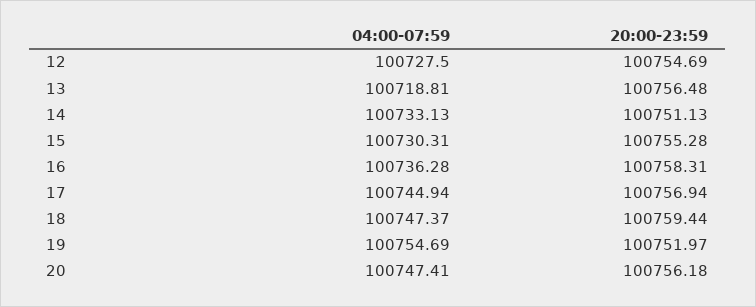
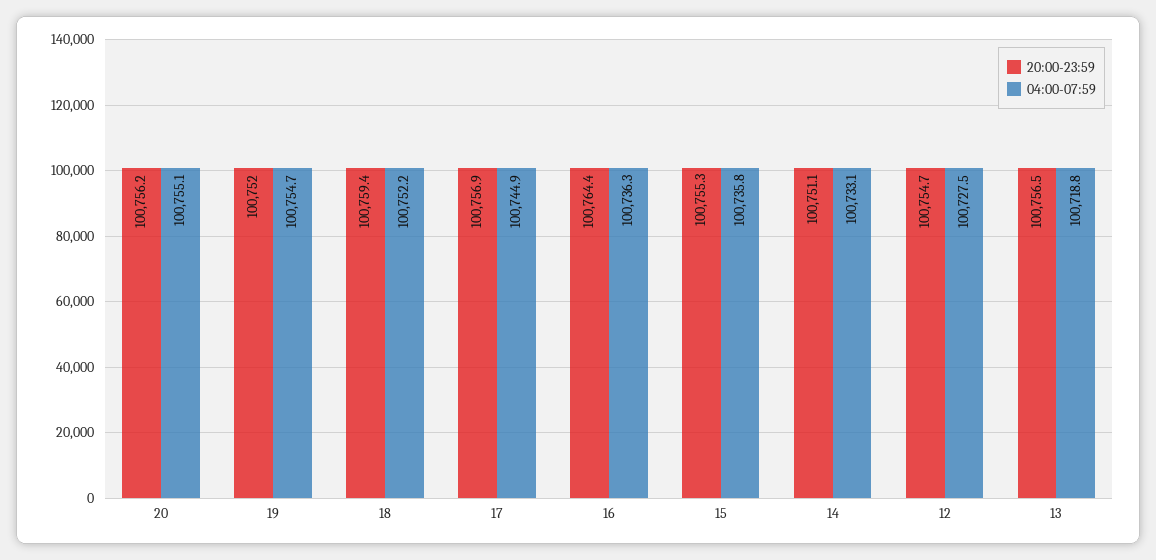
  {
    "04:00-07:59": {
      "12": 100727.5,
      "13": 100718.81,
      "14": 100733.13,
-     "15": 100730.31,
+     "15": 100735.8,
      "16": 100736.28,
      "17": 100744.94,
-     "18": 100747.37,
+     "18": 100752.2,
      "19": 100754.69,
-     "20": 100747.41
+     "20": 100755.1
    },
    "20:00-23:59": {
      "12": 100754.69,
      "13": 100756.48,
      "14": 100751.13,
      "15": 100755.28,
-     "16": 100758.31,
+     "16": 100764.4,
      "17": 100756.94,
      "18": 100759.44,
      "19": 100751.97,
      "20": 100756.18
    }
  }

